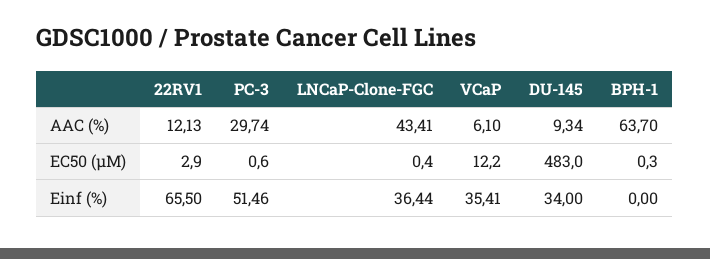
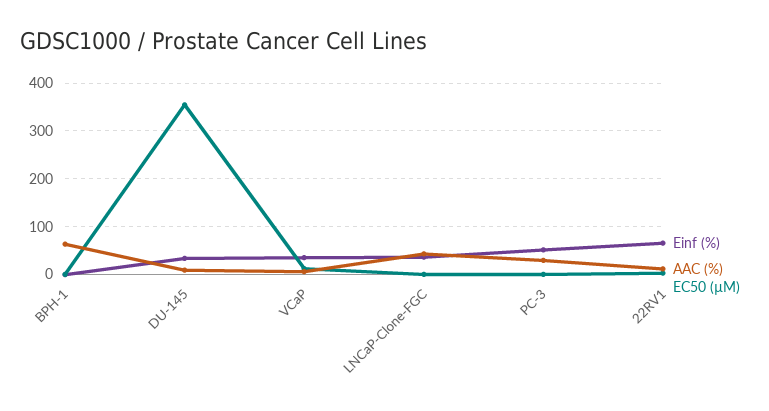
  {
    "AAC (%)": {
      "22RV1": 12.13,
      "PC-3": 29.74,
      "LNCaP-Clone-FGC": 43.41,
      "VCaP": 6.1,
      "DU-145": 9.34,
      "BPH-1": 63.7
    },
    "EC50 (µM)": {
      "22RV1": 2.9,
      "PC-3": 0.6,
      "LNCaP-Clone-FGC": 0.4,
      "VCaP": 12.2,
-     "DU-145": 483,
+     "DU-145": 360,
      "BPH-1": 0.3
    },
    "Einf (%)": {
      "22RV1": 65.5,
      "PC-3": 51.46,
      "LNCaP-Clone-FGC": 36.44,
      "VCaP": 35.41,
      "DU-145": 34,
      "BPH-1": 0
    }
  }

